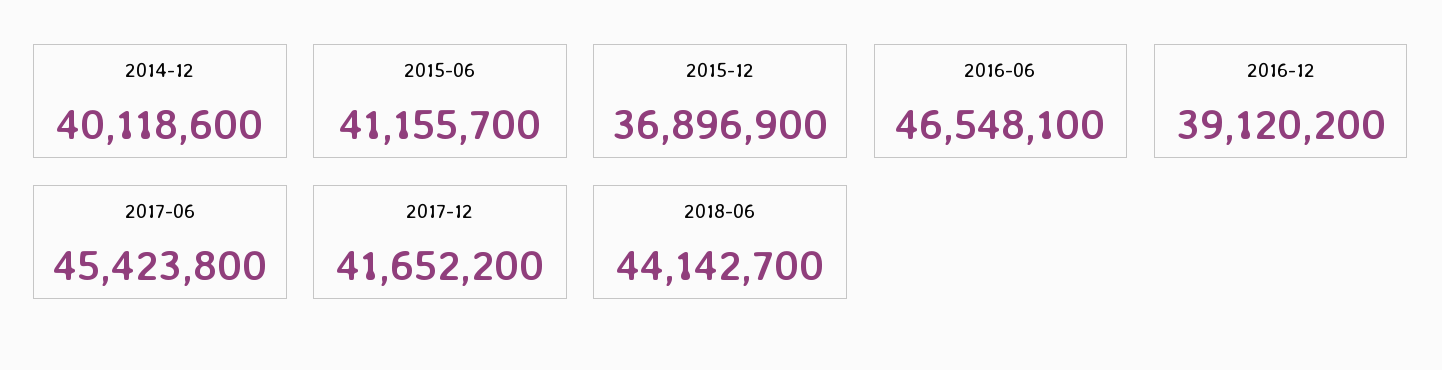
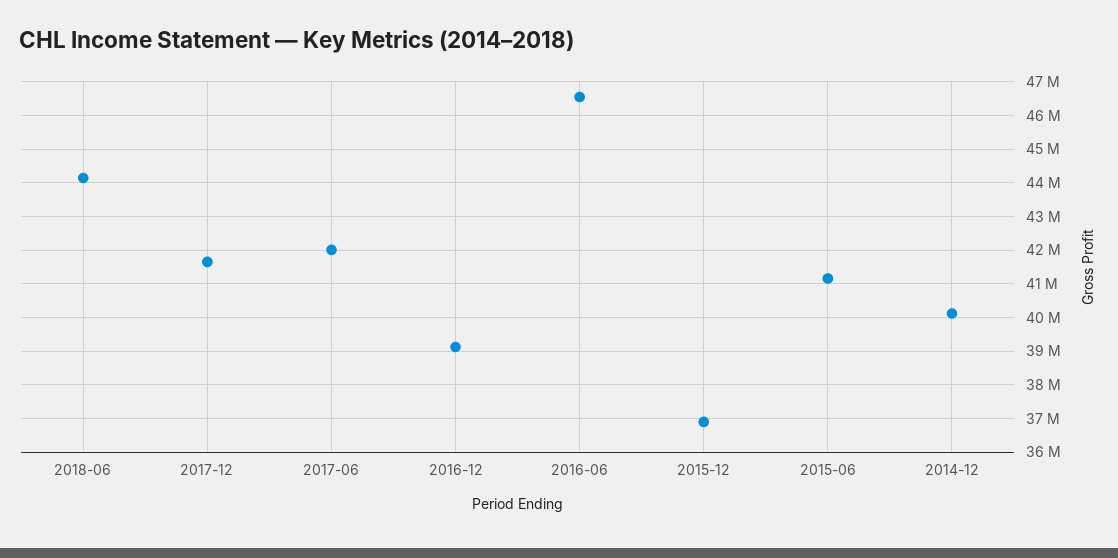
  {
    "2014-12": 40118600,
    "2015-06": 41155700,
    "2015-12": 36896900,
    "2016-06": 46548100,
    "2016-12": 39120200,
-   "2017-06": 45423800,
+   "2017-06": 42000000,
    "2017-12": 41652200,
    "2018-06": 44142700
  }

